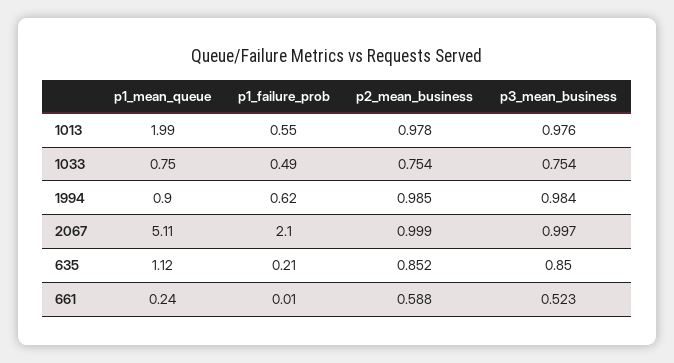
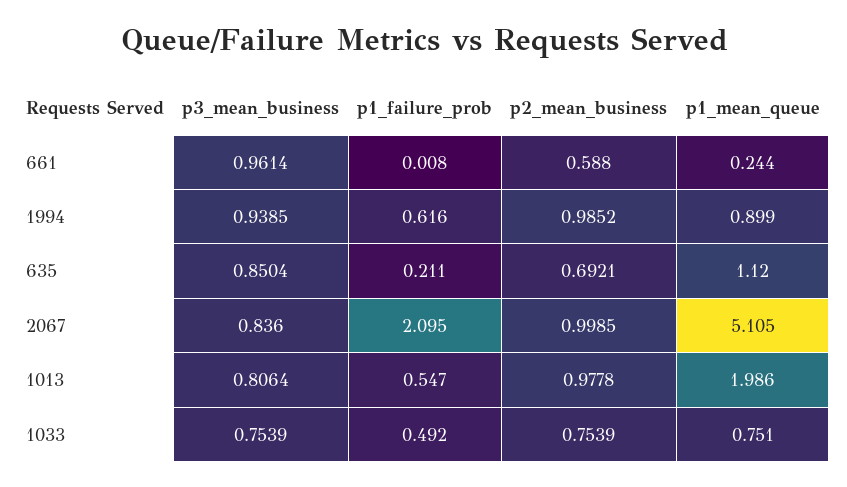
  {
    "p1_mean_queue": {
      "1013": 1.986,
      "1033": 0.751,
      "1994": 0.899,
      "2067": 5.105,
      "635": 1.12,
      "661": 0.244
    },
    "p1_failure_prob": {
      "1013": 0.547,
      "1033": 0.492,
      "1994": 0.616,
      "2067": 2.095,
      "635": 0.211,
      "661": 0.008
    },
    "p2_mean_business": {
      "1013": 0.9778,
      "1033": 0.7539,
      "1994": 0.9852,
      "2067": 0.9985,
-     "635": 0.852,
+     "635": 0.6921,
      "661": 0.588
    },
    "p3_mean_business": {
-     "1013": 0.976,
+     "1013": 0.8064,
      "1033": 0.7539,
-     "1994": 0.984,
+     "1994": 0.9385,
-     "2067": 0.997,
+     "2067": 0.836,
      "635": 0.8504,
-     "661": 0.523
+     "661": 0.9614
    }
  }

